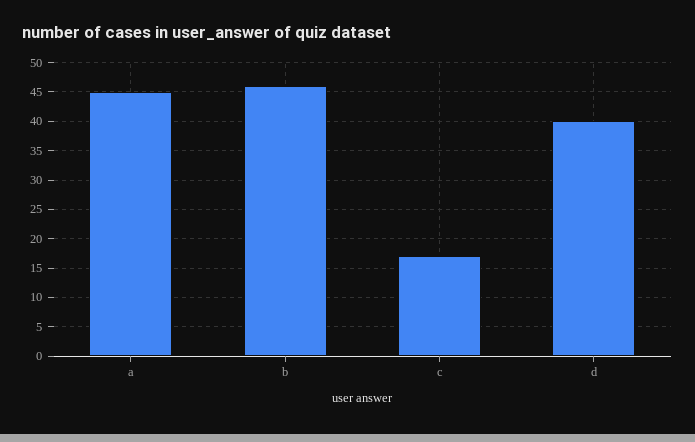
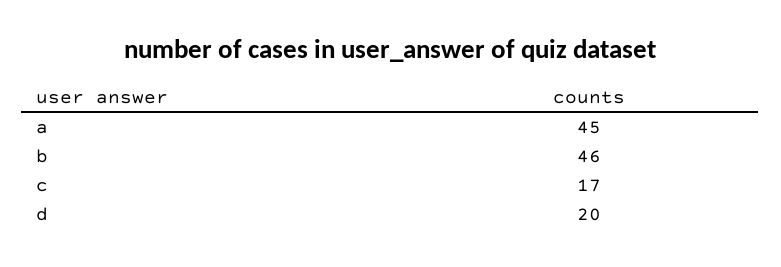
  {
    "a": 45,
    "b": 46,
    "c": 17,
-   "d": 40
+   "d": 20
  }

